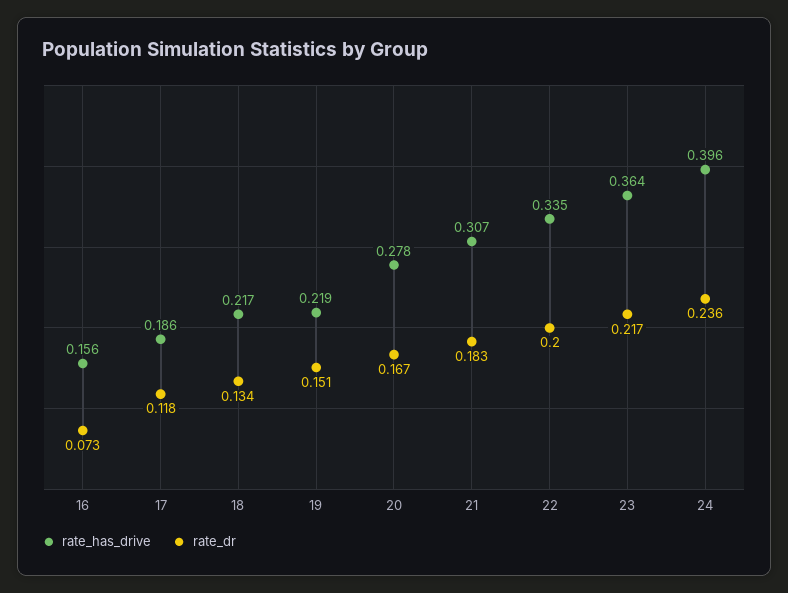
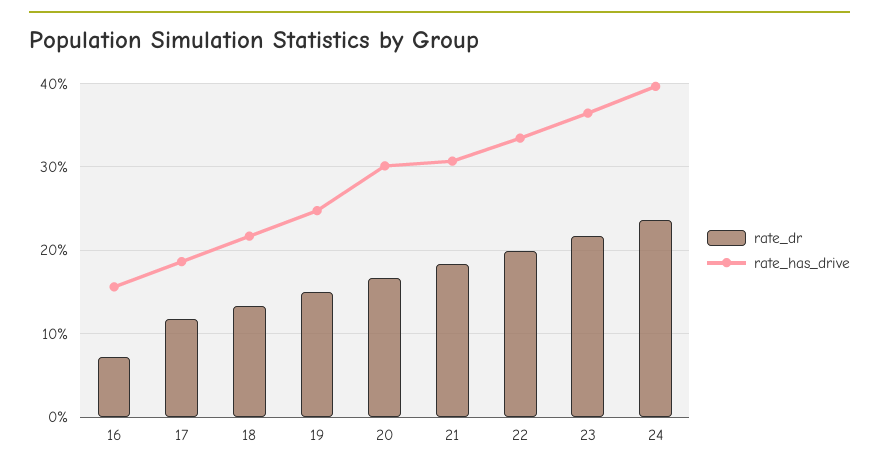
  {
    "rate_has_drive": {
      "16": 0.156,
      "17": 0.186,
      "18": 0.217,
-     "19": 0.219,
+     "19": 0.25,
-     "20": 0.278,
+     "20": 0.3,
      "21": 0.307,
      "22": 0.335,
      "23": 0.364,
      "24": 0.396
    },
    "rate_dr": {
      "16": 0.073,
      "17": 0.118,
      "18": 0.134,
      "19": 0.151,
      "20": 0.167,
      "21": 0.183,
      "22": 0.2,
      "23": 0.217,
      "24": 0.236
    }
  }

